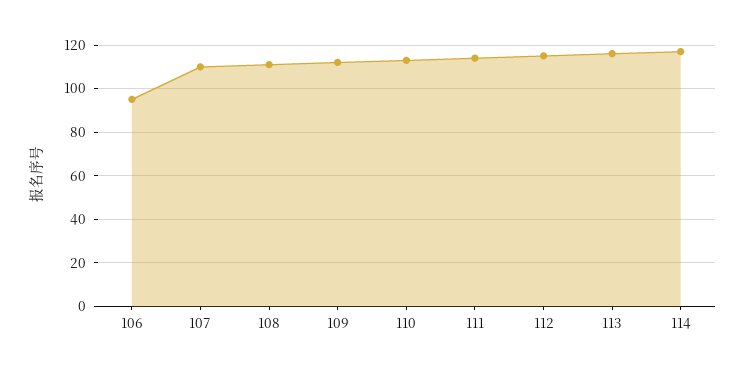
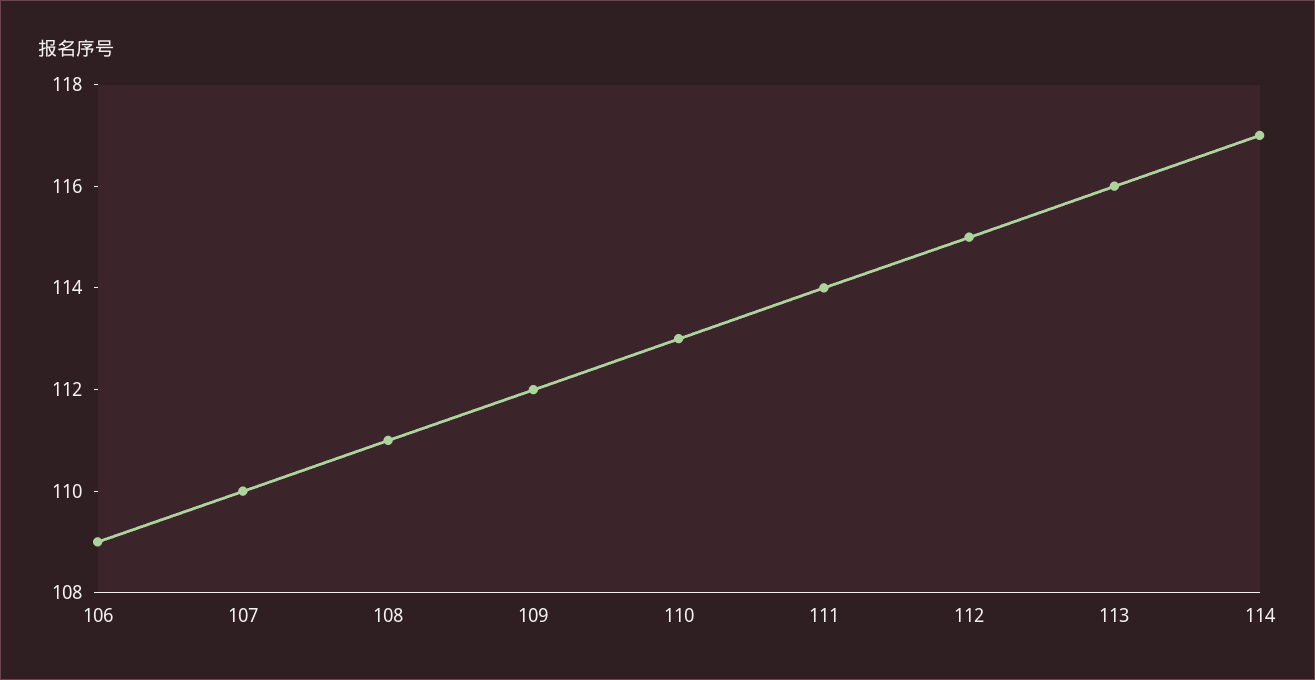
  {
-   "106": 95,
+   "106": 109,
    "107": 110,
    "108": 111,
    "109": 112,
    "110": 113,
    "111": 114,
    "112": 115,
    "113": 116,
    "114": 117
  }

